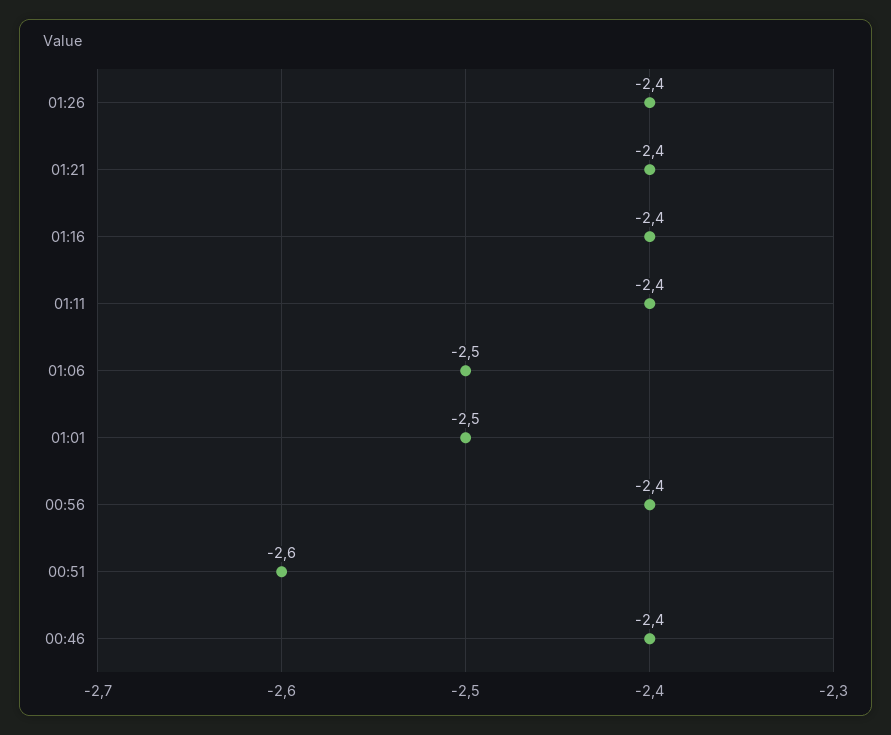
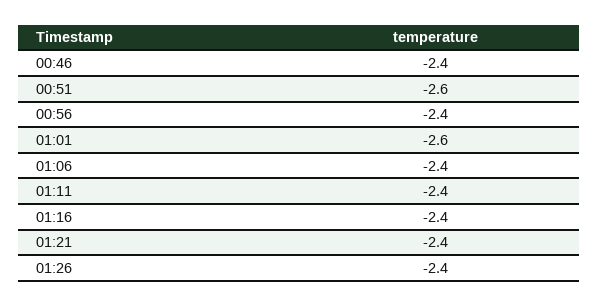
  {
    "01:26": -2.4,
    "01:21": -2.4,
    "01:16": -2.4,
    "01:11": -2.4,
-   "01:06": -2.5,
+   "01:06": -2.4,
-   "01:01": -2.5,
+   "01:01": -2.6,
    "00:56": -2.4,
    "00:51": -2.6,
    "00:46": -2.4
  }

